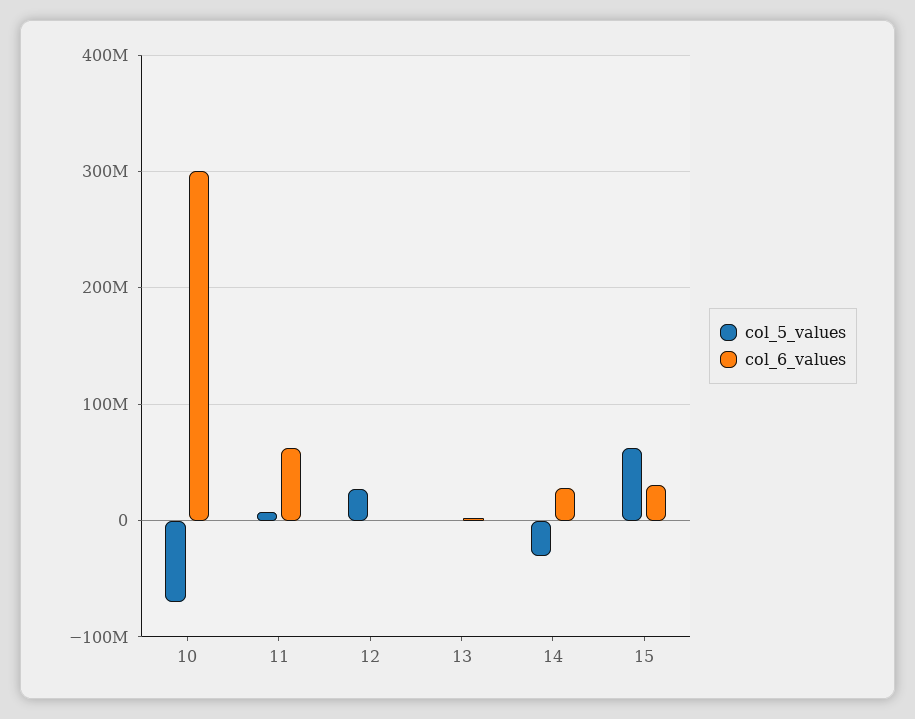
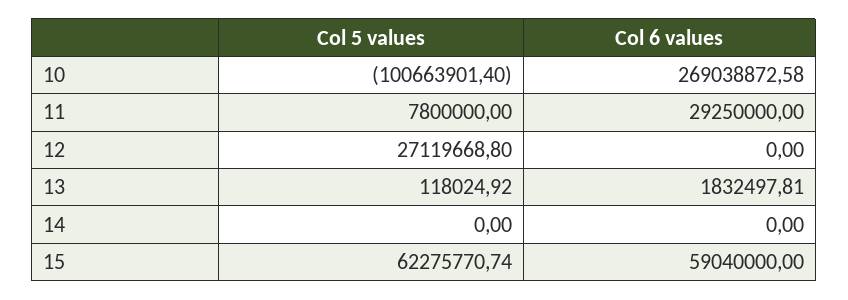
  {
    "col_5_values": {
-     "10": -70000000,
+     "10": -100663901.4,
      "11": 7800000,
      "12": 27119668.8,
      "13": 118024.92,
-     "14": -30000000,
+     "14": 0,
      "15": 62275770.74
    },
    "col_6_values": {
-     "10": 300000000,
+     "10": 269038872.58,
-     "11": 60000000,
+     "11": 29250000,
      "12": 0,
      "13": 1832497.81,
-     "14": 30000000,
+     "14": 0,
-     "15": 30000000
+     "15": 59040000
    }
  }

